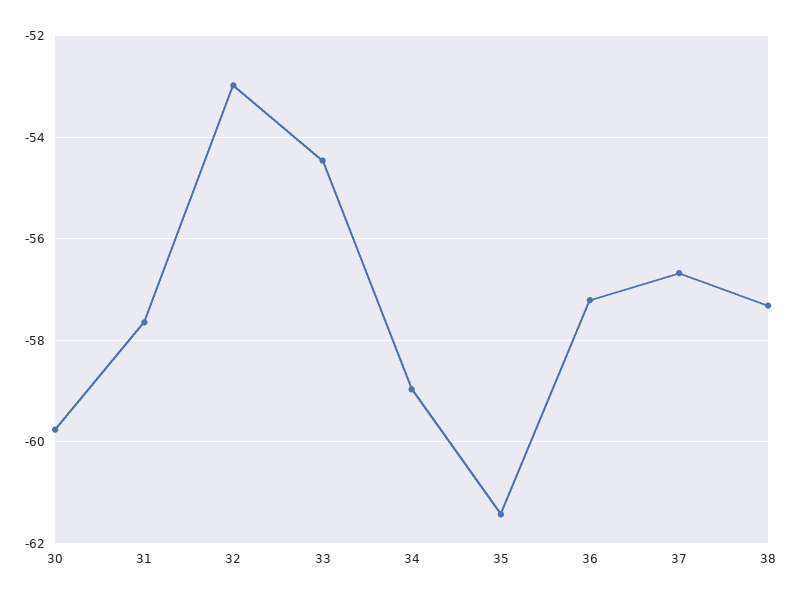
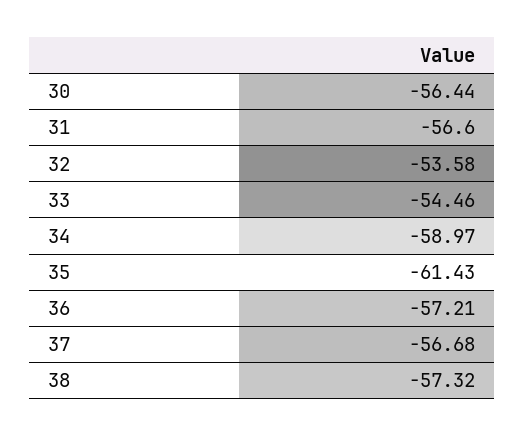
  {
-   "30": -59.8,
+   "30": -56.44,
-   "31": -57.6,
+   "31": -56.6,
-   "32": -53,
+   "32": -53.58,
    "33": -54.46,
    "34": -58.97,
    "35": -61.43,
    "36": -57.21,
    "37": -56.68,
    "38": -57.32
  }

